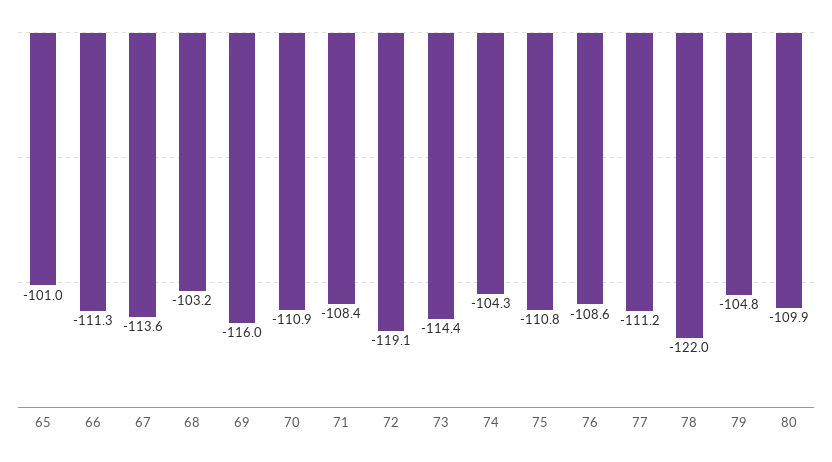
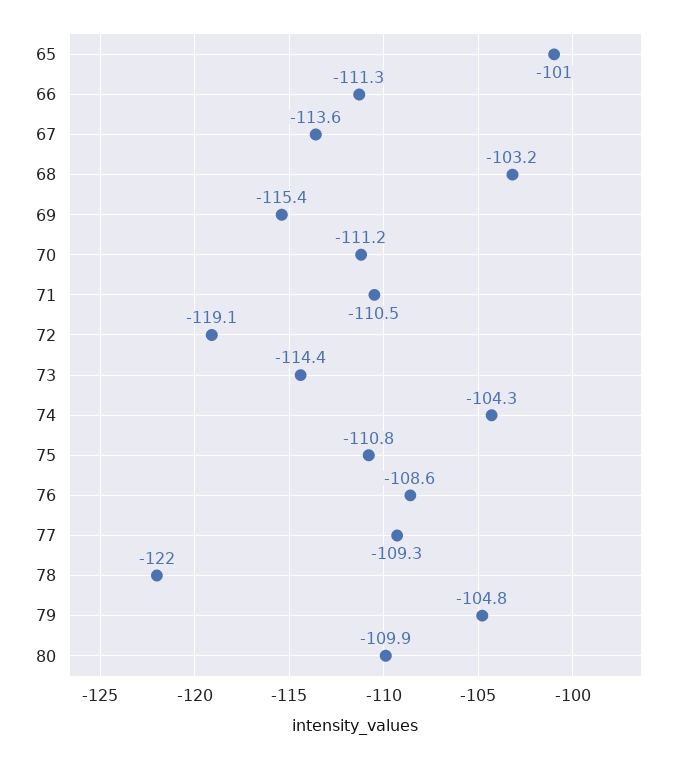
  {
    "65": -101,
    "66": -111.3,
    "67": -113.6,
    "68": -103.2,
-   "69": -116,
+   "69": -115.4,
-   "70": -110.9,
+   "70": -111.2,
-   "71": -108.4,
+   "71": -110.5,
    "72": -119.1,
    "73": -114.4,
    "74": -104.3,
    "75": -110.8,
    "76": -108.6,
-   "77": -111.2,
+   "77": -109.3,
    "78": -122,
    "79": -104.8,
    "80": -109.9
  }

